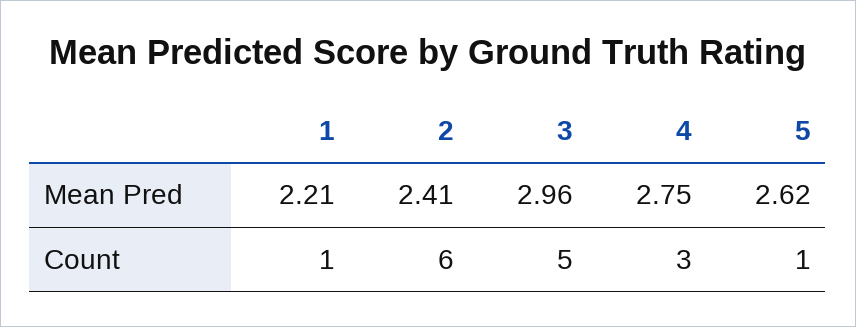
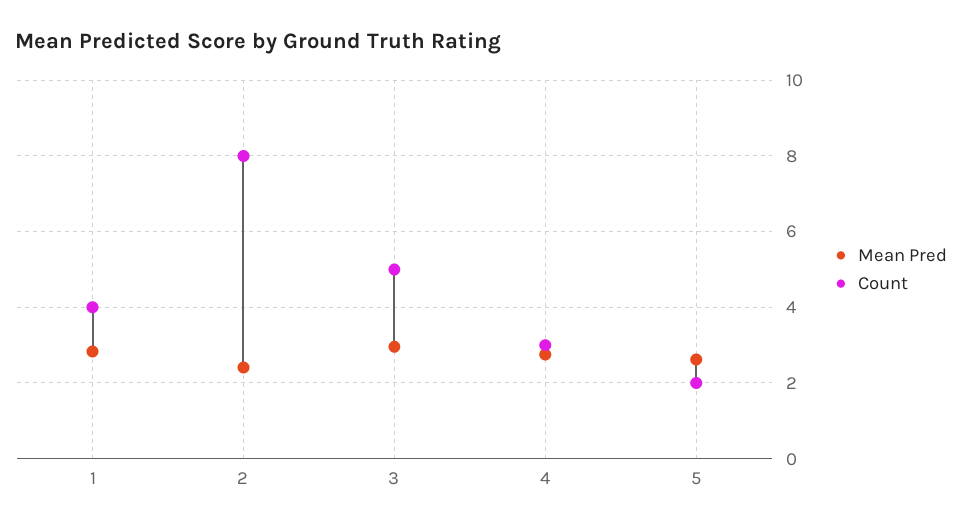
  {
    "Mean Pred": {
-     "1": 2.21,
+     "1": 2.8,
      "2": 2.41,
      "3": 2.96,
      "4": 2.75,
      "5": 2.62
    },
    "Count": {
-     "1": 1,
+     "1": 4,
-     "2": 6,
+     "2": 8,
      "3": 5,
      "4": 3,
-     "5": 1
+     "5": 2
    }
  }

